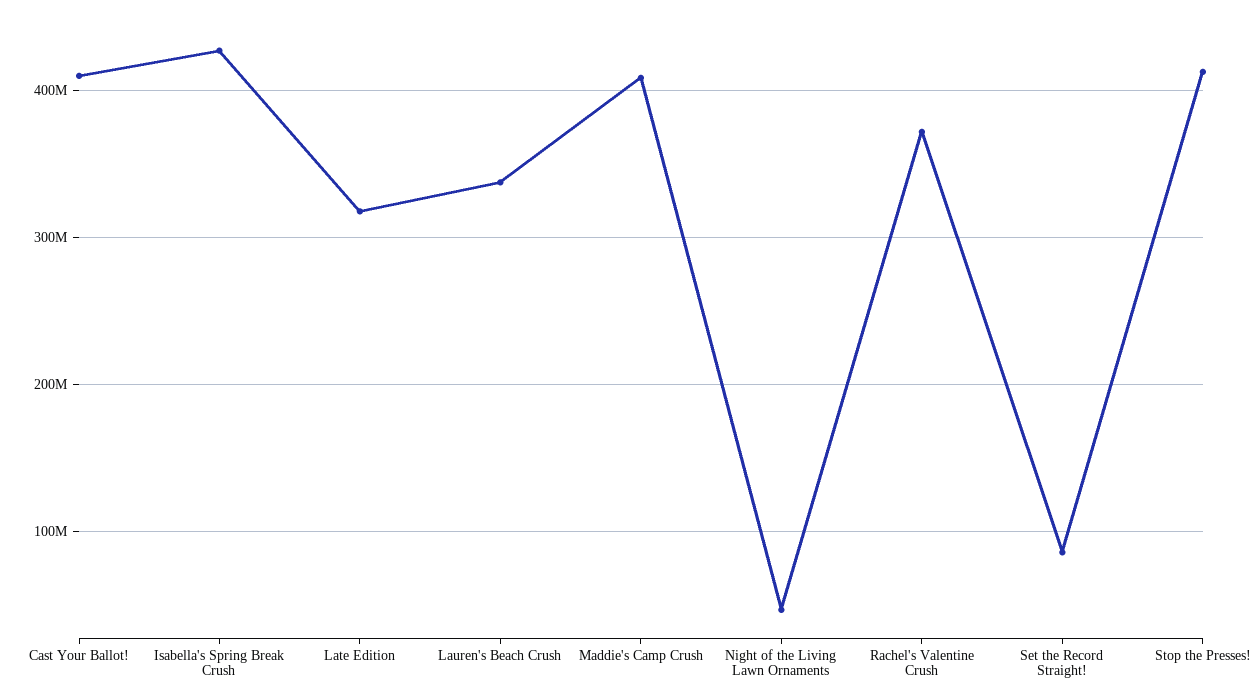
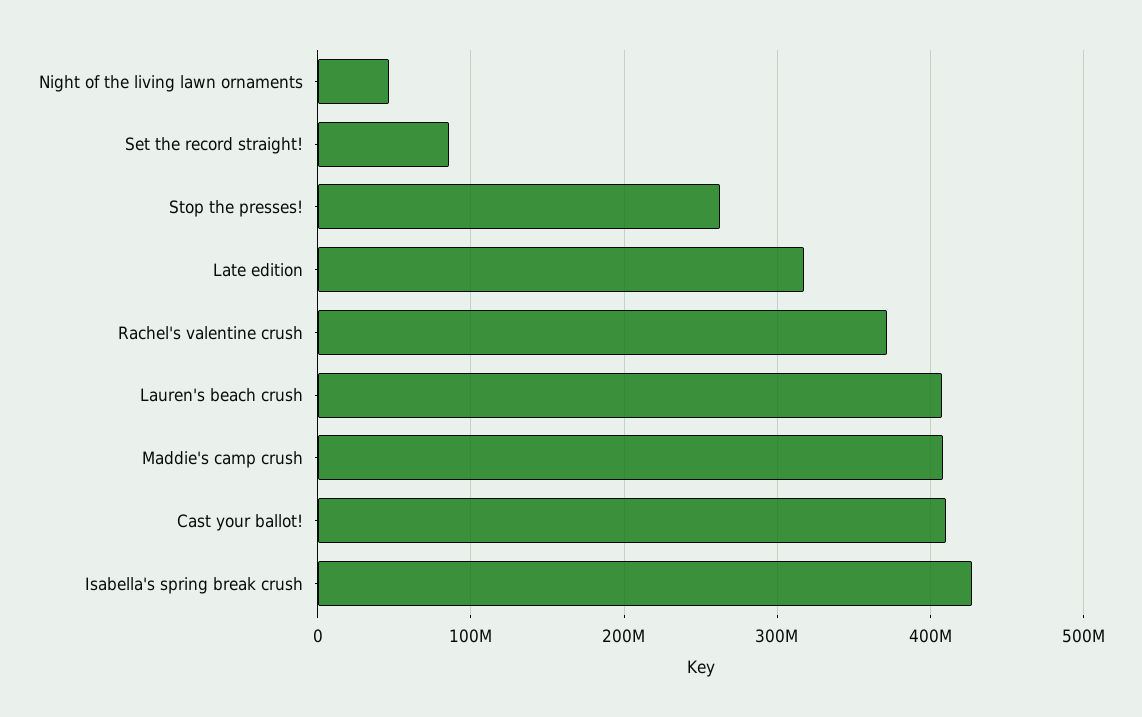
  {
    "Cast Your Ballot!": 410000000,
    "Isabella's Spring Break Crush": 430000000,
    "Late Edition": 320000000,
-   "Lauren's Beach Crush": 340000000,
+   "Lauren's Beach Crush": 410000000,
    "Maddie's Camp Crush": 410000000,
    "Night of the Living Lawn Ornaments": 50000000,
    "Rachel's Valentine Crush": 370000000,
    "Set the Record Straight!": 90000000,
-   "Stop the Presses!": 410000000
+   "Stop the Presses!": 260000000
  }

